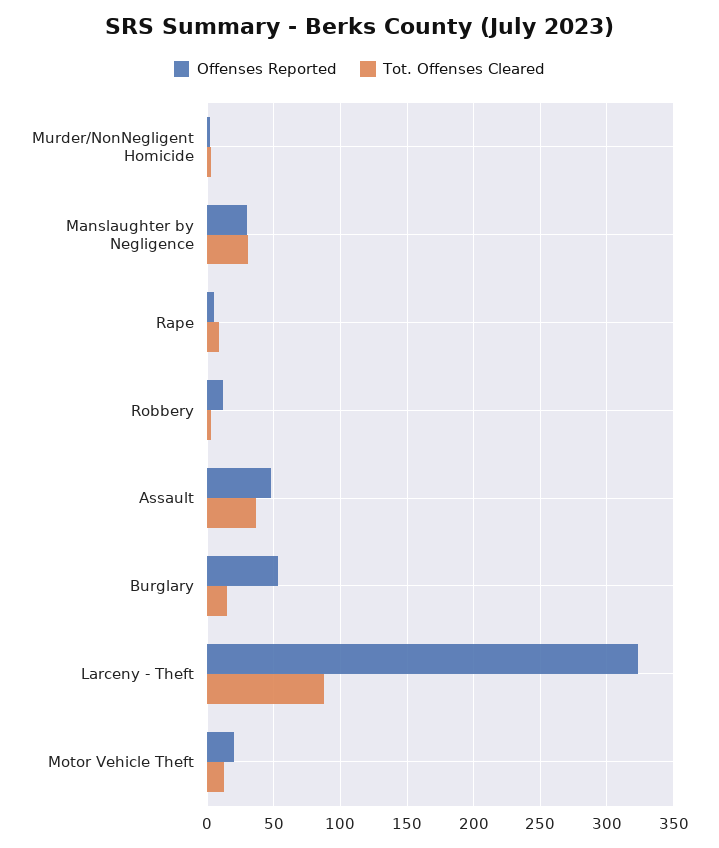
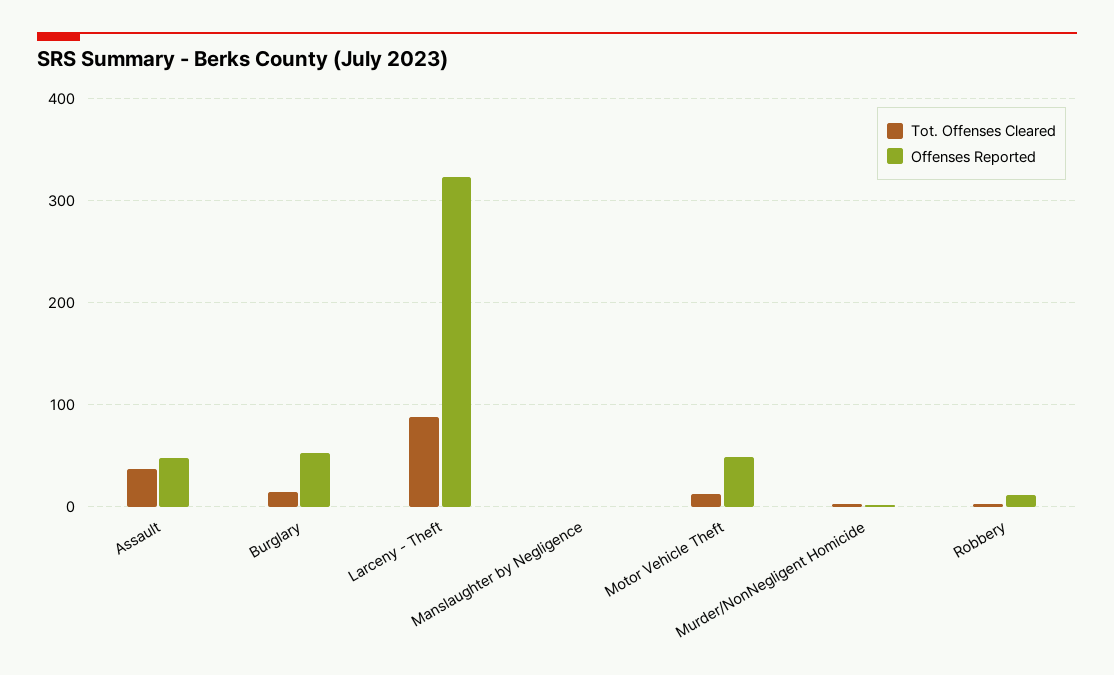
  {
    "Offenses Reported": {
      "Murder/NonNegligent Homicide": 0,
-     "Manslaughter by Negligence": 30,
+     "Manslaughter by Negligence": 0,
-     "Rape": 5,
      "Robbery": 10,
      "Assault": 50,
      "Burglary": 55,
      "Larceny - Theft": 325,
-     "Motor Vehicle Theft": 20
+     "Motor Vehicle Theft": 50
    },
    "Tot. Offenses Cleared": {
      "Murder/NonNegligent Homicide": 5,
-     "Manslaughter by Negligence": 30,
+     "Manslaughter by Negligence": 0,
-     "Rape": 10,
      "Robbery": 5,
      "Assault": 35,
      "Burglary": 15,
      "Larceny - Theft": 90,
      "Motor Vehicle Theft": 15
    }
  }

